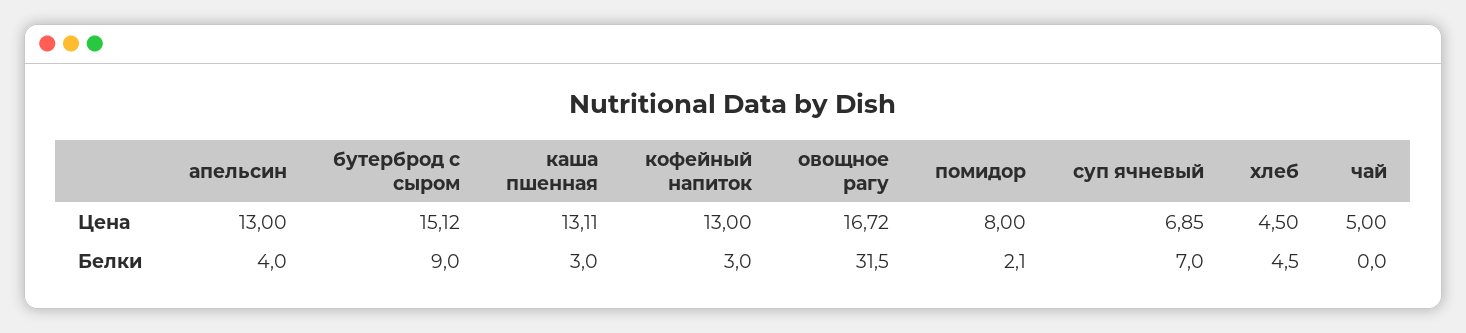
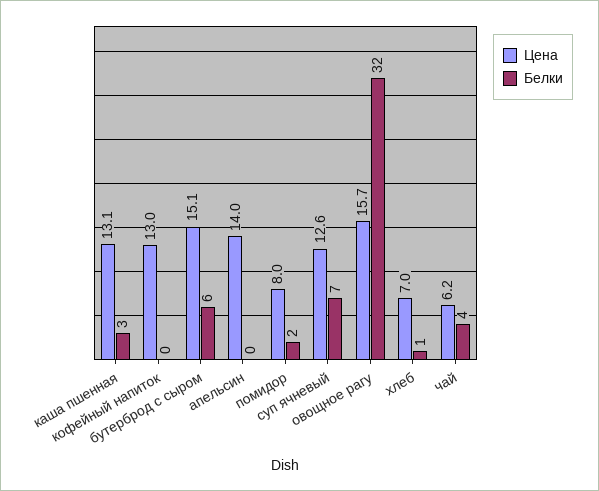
  {
    "Цена": {
-     "апельсин": 13,
+     "апельсин": 14,
      "бутерброд с сыром": 15.12,
      "каша пшенная": 13.11,
      "кофейный напиток": 13,
-     "овощное рагу": 16.72,
+     "овощное рагу": 15.7,
      "помидор": 8,
-     "суп ячневый": 6.85,
+     "суп ячневый": 12.6,
-     "хлеб": 4.5,
+     "хлеб": 7,
-     "чай": 5
+     "чай": 6.2
    },
    "Белки": {
-     "апельсин": 4,
+     "апельсин": 0,
-     "бутерброд с сыром": 9,
+     "бутерброд с сыром": 6,
      "каша пшенная": 3,
-     "кофейный напиток": 3,
+     "кофейный напиток": 0,
      "овощное рагу": 31.5,
      "помидор": 2.1,
      "суп ячневый": 7,
-     "хлеб": 4.5,
+     "хлеб": 1,
-     "чай": 0
+     "чай": 4
    }
  }

